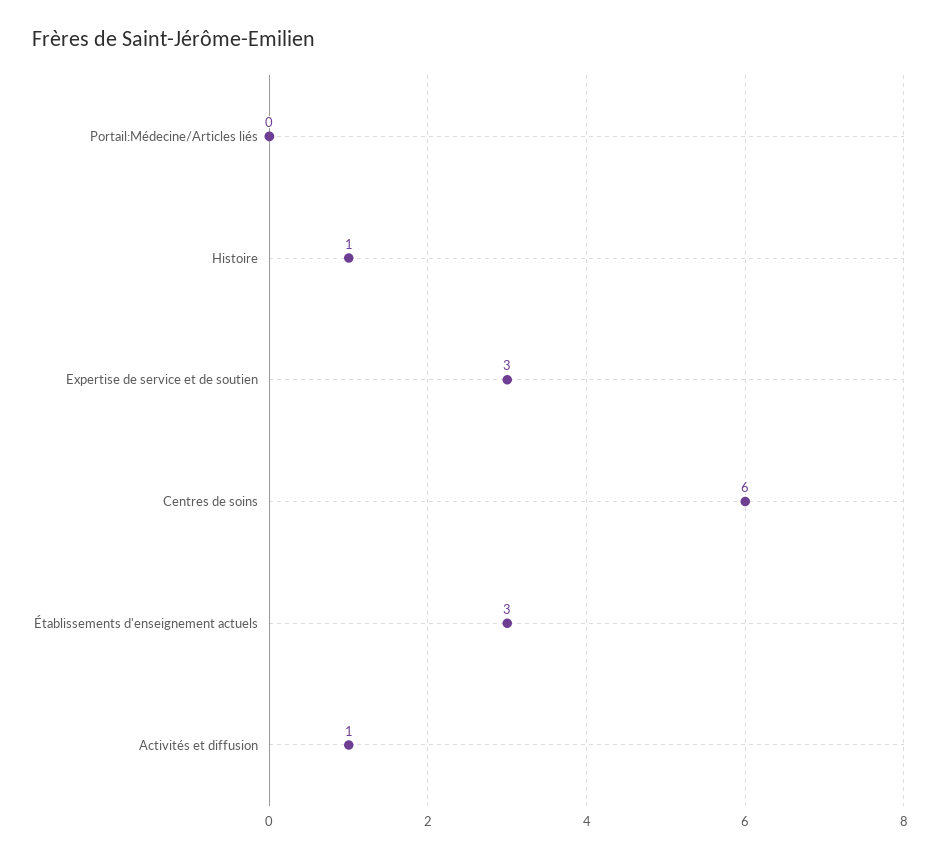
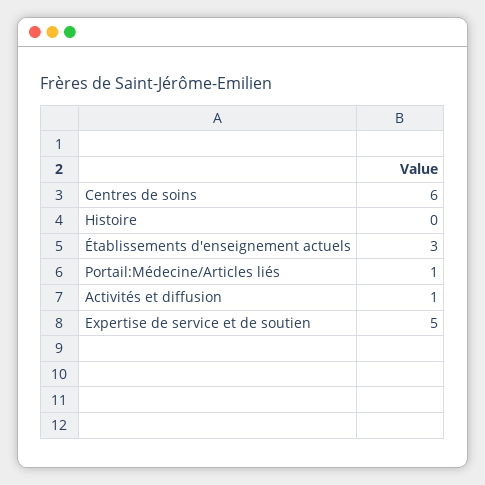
  {
-   "Portail:Médecine/Articles liés": 0,
+   "Portail:Médecine/Articles liés": 1,
-   "Histoire": 1,
+   "Histoire": 0,
-   "Expertise de service et de soutien": 3,
+   "Expertise de service et de soutien": 5,
    "Centres de soins": 6,
    "Établissements d'enseignement actuels": 3,
    "Activités et diffusion": 1
  }

